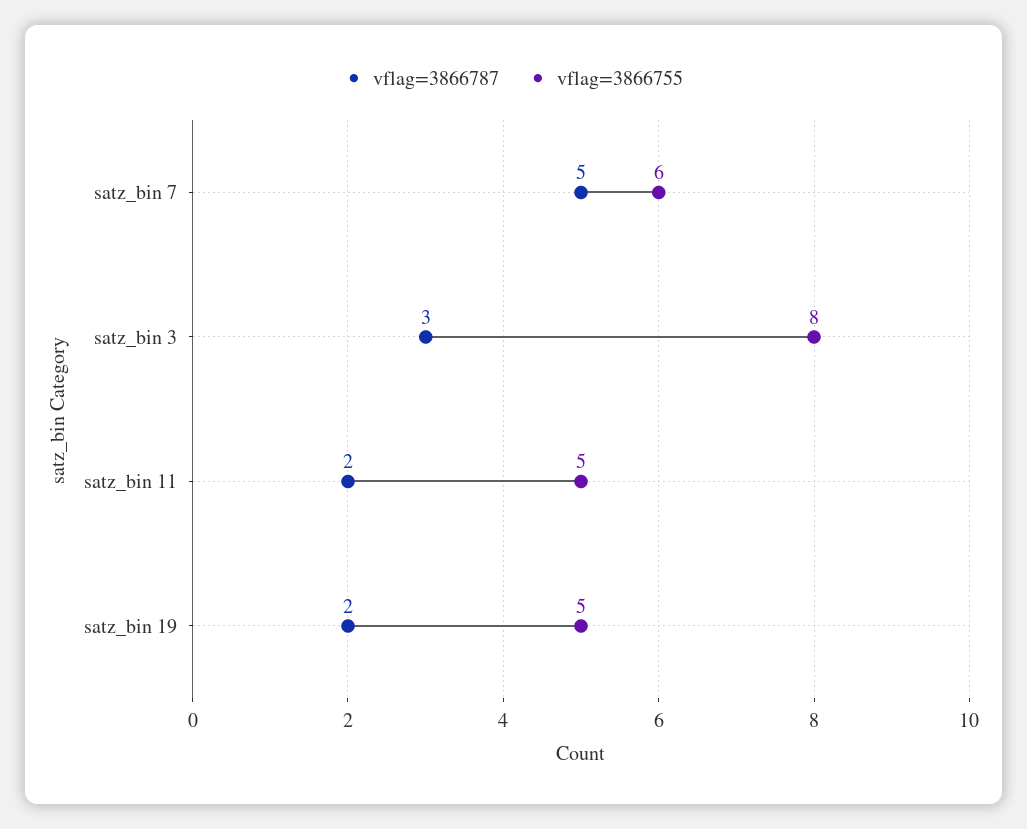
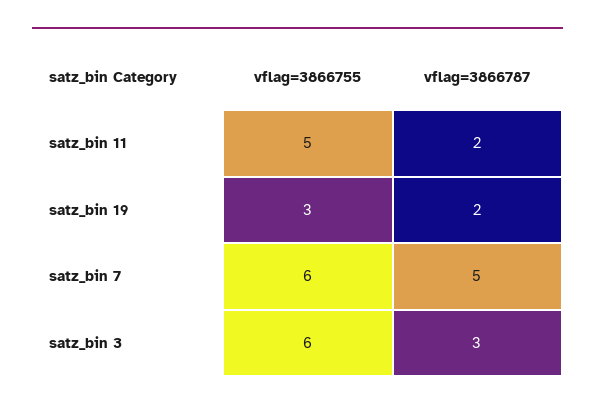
  {
    "vflag=3866787": {
      "satz_bin 7": 5,
      "satz_bin 3": 3,
      "satz_bin 11": 2,
      "satz_bin 19": 2
    },
    "vflag=3866755": {
      "satz_bin 7": 6,
-     "satz_bin 3": 8,
+     "satz_bin 3": 6,
      "satz_bin 11": 5,
-     "satz_bin 19": 5
+     "satz_bin 19": 3
    }
  }

